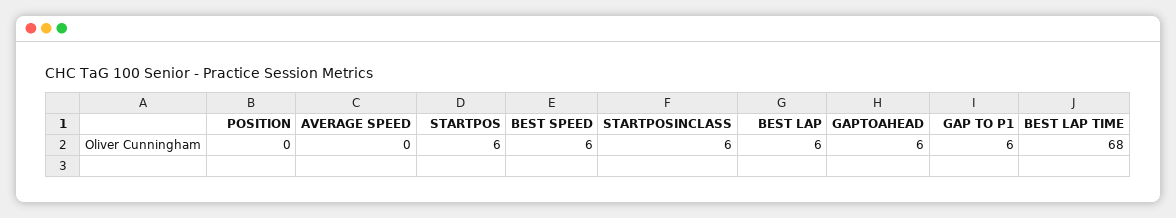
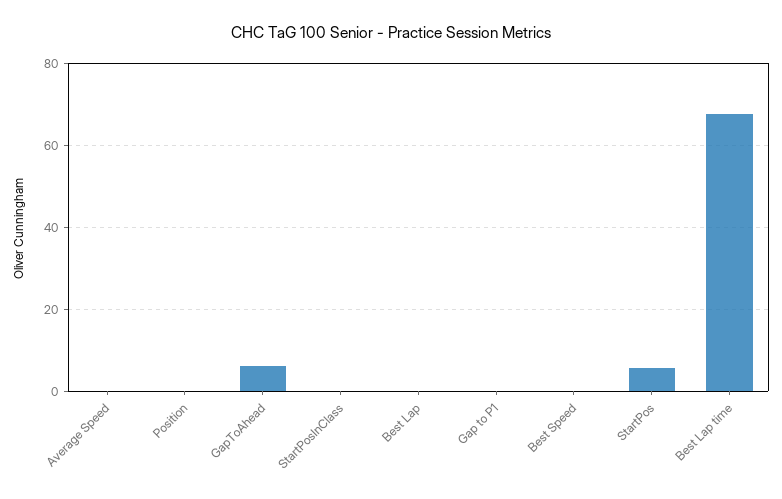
  {
    "POSITION": 0,
    "AVERAGE SPEED": 0,
    "STARTPOS": 6,
-   "BEST SPEED": 6,
+   "BEST SPEED": 0,
-   "STARTPOSINCLASS": 6,
+   "STARTPOSINCLASS": 0,
-   "BEST LAP": 6,
+   "BEST LAP": 0,
    "GAPTOAHEAD": 6,
-   "GAP TO P1": 6,
+   "GAP TO P1": 0,
    "BEST LAP TIME": 68
  }

